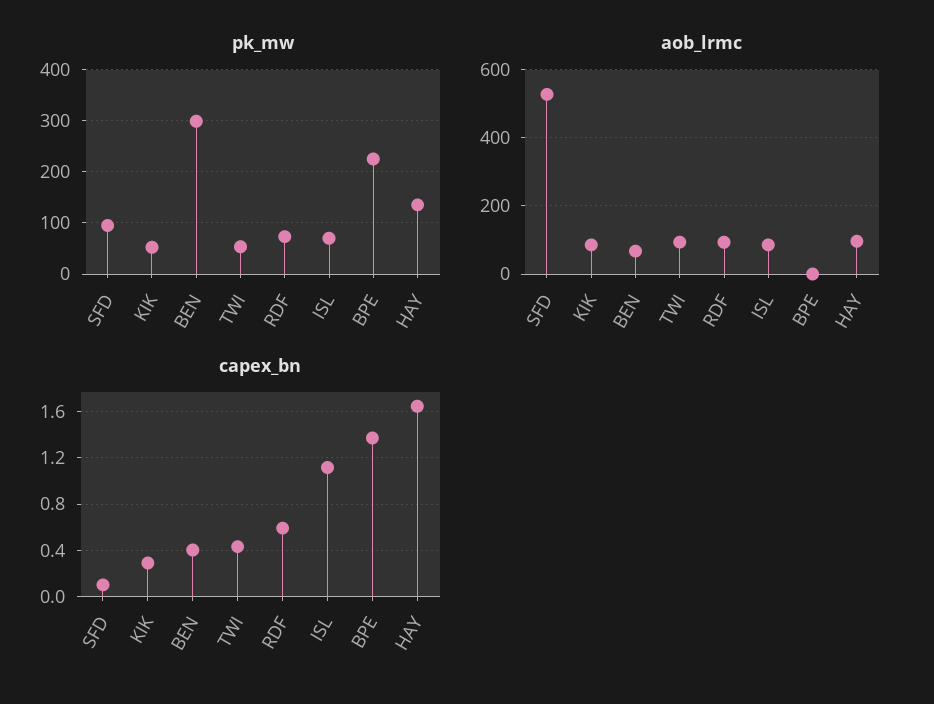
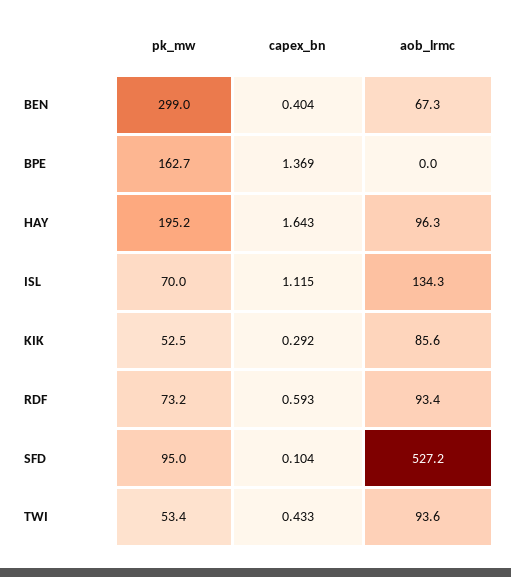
  {
    "pk_mw": {
      "SFD": 95,
      "KIK": 52.5,
      "BEN": 299,
      "TWI": 53.4,
      "RDF": 73.2,
      "ISL": 70,
-     "BPE": 220,
+     "BPE": 162.7,
-     "HAY": 140
+     "HAY": 195.2
    },
    "aob_lrmc": {
      "SFD": 527.2,
      "KIK": 85.6,
      "BEN": 67.3,
      "TWI": 93.6,
      "RDF": 93.4,
-     "ISL": 80,
+     "ISL": 134.3,
      "BPE": 0,
      "HAY": 96.3
    },
    "capex_bn": {
      "SFD": 0.104,
      "KIK": 0.292,
      "BEN": 0.404,
      "TWI": 0.433,
      "RDF": 0.593,
      "ISL": 1.115,
      "BPE": 1.369,
      "HAY": 1.643
    }
  }

